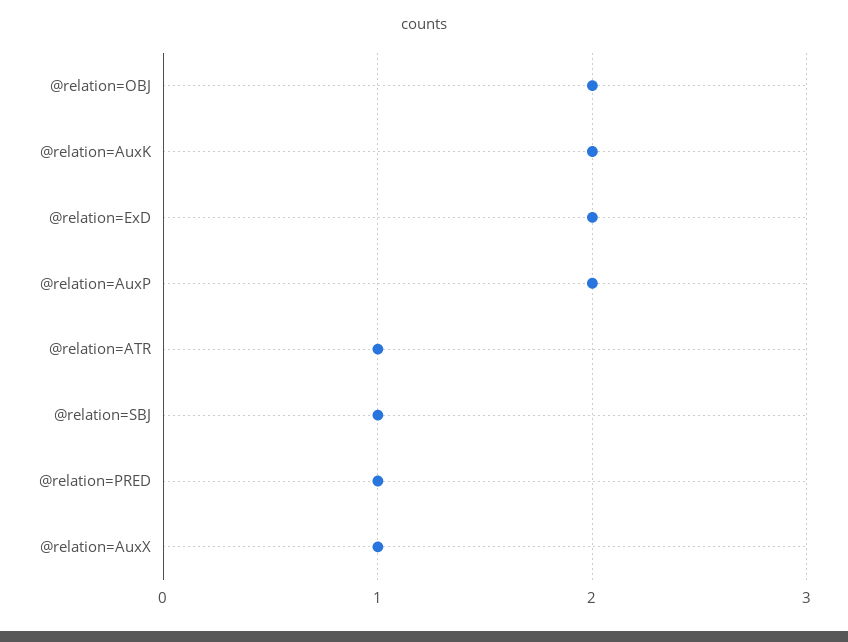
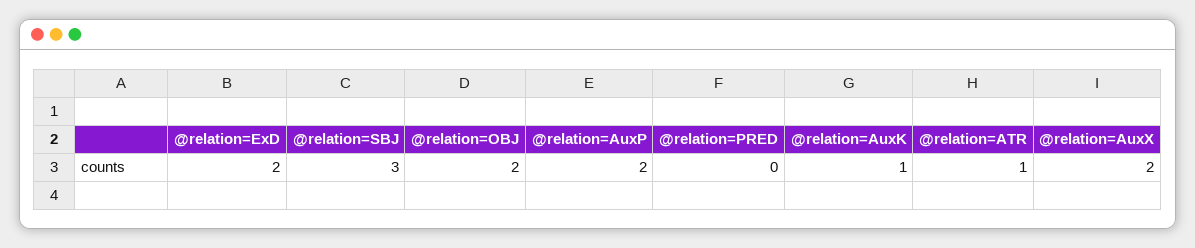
  {
    "@relation=OBJ": 2,
-   "@relation=AuxK": 2,
+   "@relation=AuxK": 1,
    "@relation=ExD": 2,
    "@relation=AuxP": 2,
    "@relation=ATR": 1,
-   "@relation=SBJ": 1,
+   "@relation=SBJ": 3,
-   "@relation=PRED": 1,
+   "@relation=PRED": 0,
-   "@relation=AuxX": 1
+   "@relation=AuxX": 2
  }

